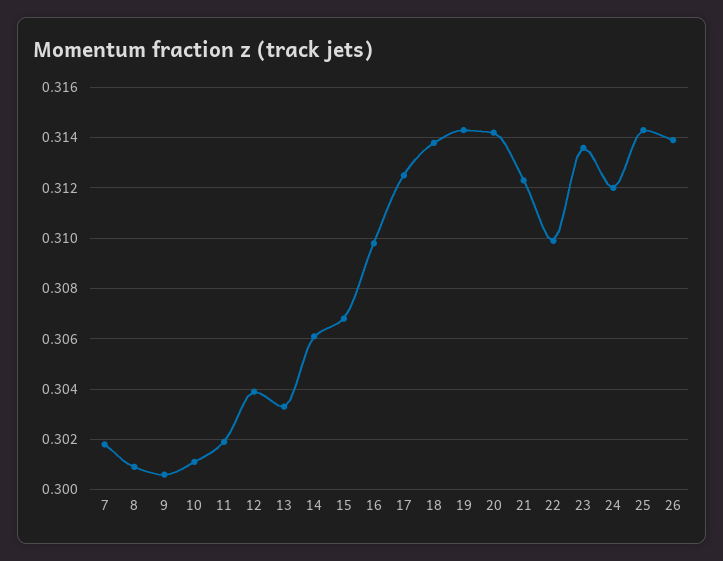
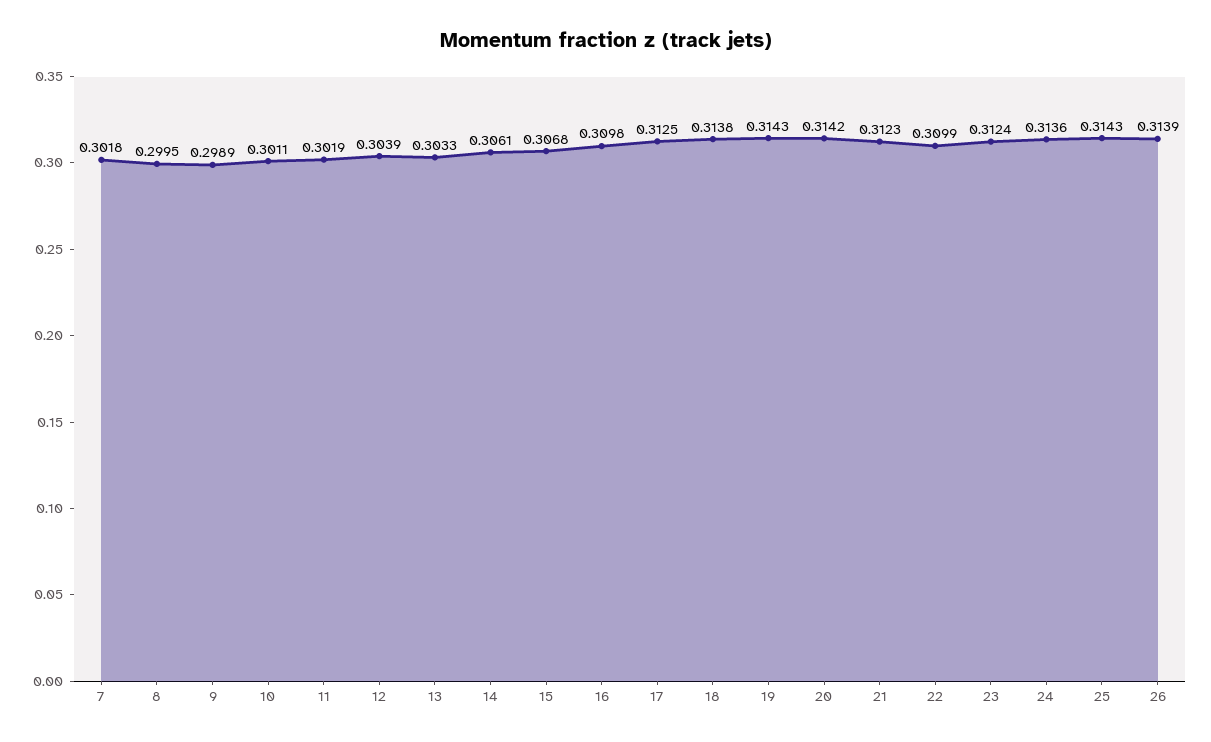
  {
    "7": 0.3018,
-   "8": 0.301,
+   "8": 0.2995,
-   "9": 0.3005,
+   "9": 0.2989,
    "10": 0.3011,
    "11": 0.3019,
    "12": 0.3039,
    "13": 0.3033,
    "14": 0.3061,
    "15": 0.3068,
    "16": 0.3098,
    "17": 0.3125,
    "18": 0.3138,
    "19": 0.3143,
    "20": 0.3142,
    "21": 0.3123,
    "22": 0.3099,
-   "23": 0.3135,
+   "23": 0.3124,
-   "24": 0.312,
+   "24": 0.3136,
    "25": 0.3143,
    "26": 0.3139
  }

